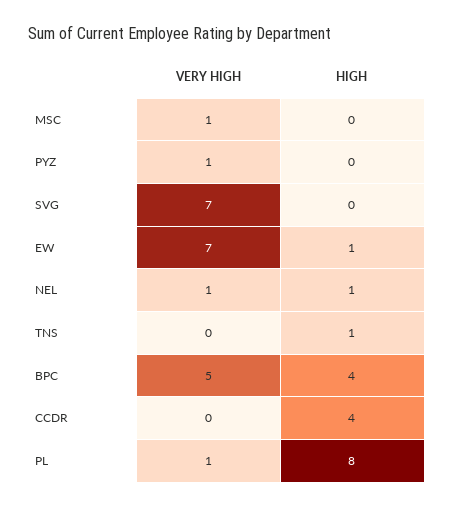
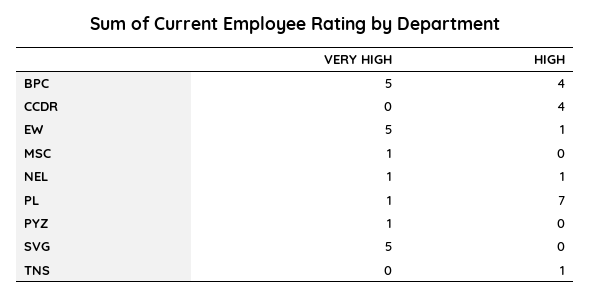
  {
    "VERY HIGH": {
      "MSC": 1,
      "PYZ": 1,
-     "SVG": 7,
+     "SVG": 5,
-     "EW": 7,
+     "EW": 5,
      "NEL": 1,
      "TNS": 0,
      "BPC": 5,
      "CCDR": 0,
      "PL": 1
    },
    "HIGH": {
      "MSC": 0,
      "PYZ": 0,
      "SVG": 0,
      "EW": 1,
      "NEL": 1,
      "TNS": 1,
      "BPC": 4,
      "CCDR": 4,
-     "PL": 8
+     "PL": 7
    }
  }

